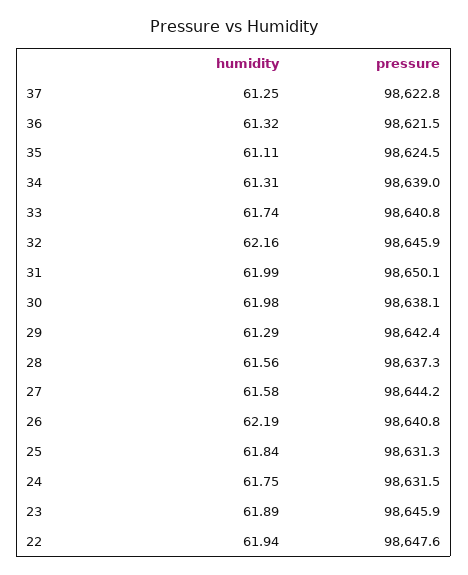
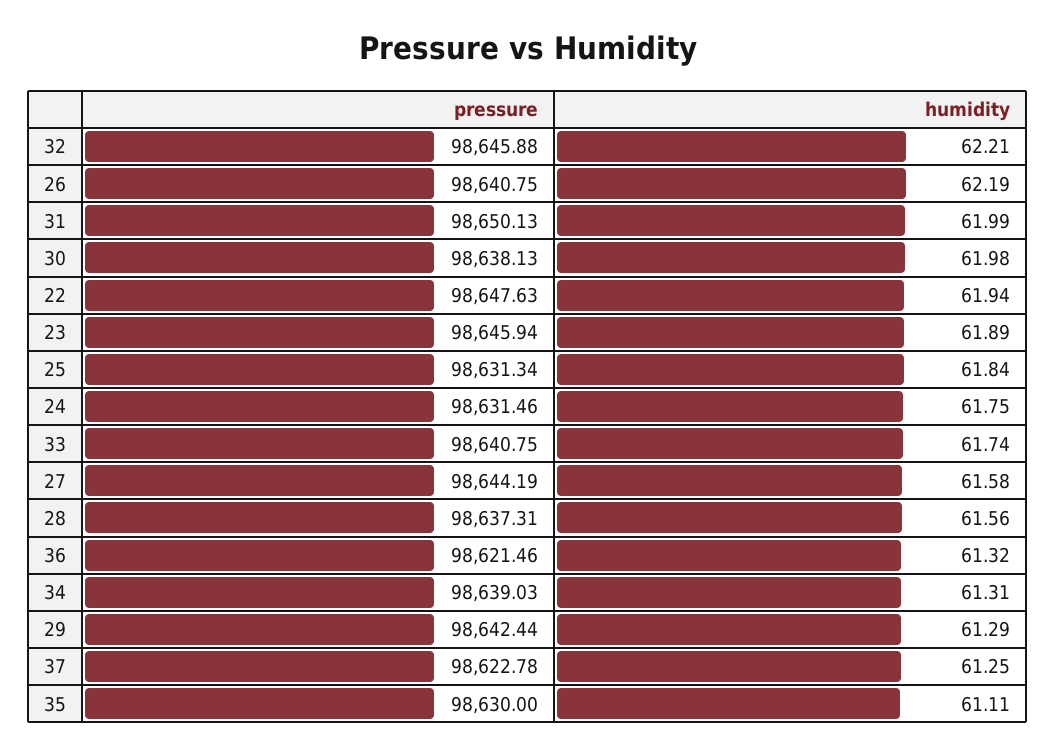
  {
    "humidity": {
      "37": 61.25,
      "36": 61.32,
      "35": 61.11,
      "34": 61.31,
      "33": 61.74,
-     "32": 62.16,
+     "32": 62.21,
      "31": 61.99,
      "30": 61.98,
      "29": 61.29,
      "28": 61.56,
      "27": 61.58,
      "26": 62.19,
      "25": 61.84,
      "24": 61.75,
      "23": 61.89,
      "22": 61.94
    },
    "pressure": {
      "37": 98622.78,
      "36": 98621.46,
-     "35": 98624.5,
+     "35": 98630,
      "34": 98639.03,
      "33": 98640.75,
      "32": 98645.88,
      "31": 98650.13,
      "30": 98638.13,
      "29": 98642.44,
      "28": 98637.31,
      "27": 98644.19,
      "26": 98640.75,
      "25": 98631.34,
      "24": 98631.46,
      "23": 98645.94,
      "22": 98647.63
    }
  }

